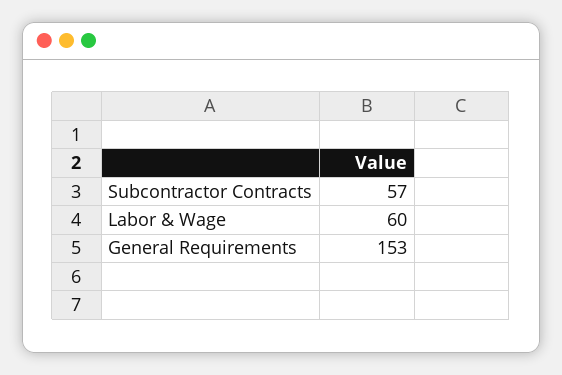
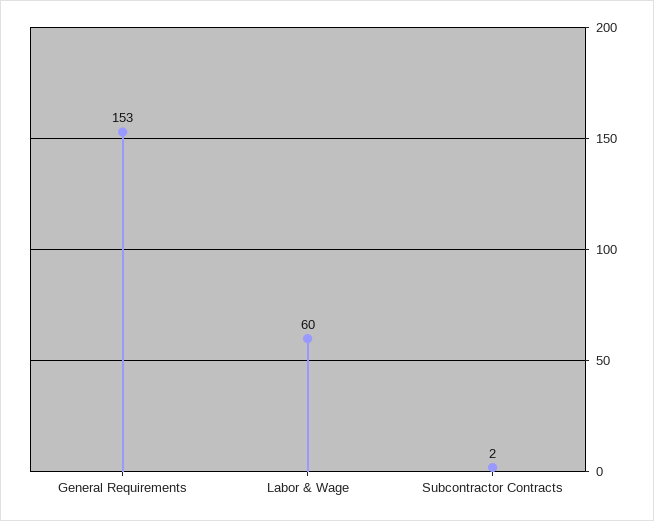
  {
-   "Subcontractor Contracts": 57,
+   "Subcontractor Contracts": 2,
    "Labor & Wage": 60,
    "General Requirements": 153
  }

